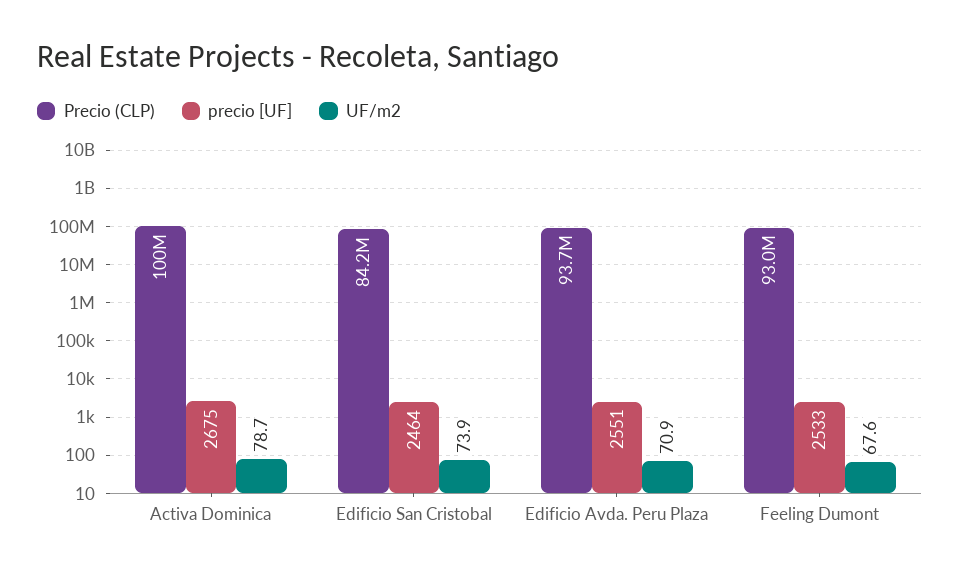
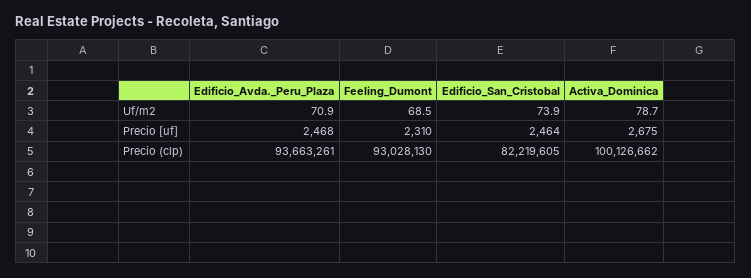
  {
    "Precio (CLP)": {
      "Activa Dominica": 100126662,
-     "Edificio San Cristobal": 84200000,
+     "Edificio San Cristobal": 82219605,
      "Edificio Avda. Peru Plaza": 93663261,
      "Feeling Dumont": 93028130
    },
    "precio [UF]": {
      "Activa Dominica": 2675,
      "Edificio San Cristobal": 2464,
-     "Edificio Avda. Peru Plaza": 2551,
+     "Edificio Avda. Peru Plaza": 2468,
-     "Feeling Dumont": 2533
+     "Feeling Dumont": 2310
    },
    "UF/m2": {
      "Activa Dominica": 78.7,
      "Edificio San Cristobal": 73.9,
      "Edificio Avda. Peru Plaza": 70.9,
-     "Feeling Dumont": 67.6
+     "Feeling Dumont": 68.5
    }
  }

